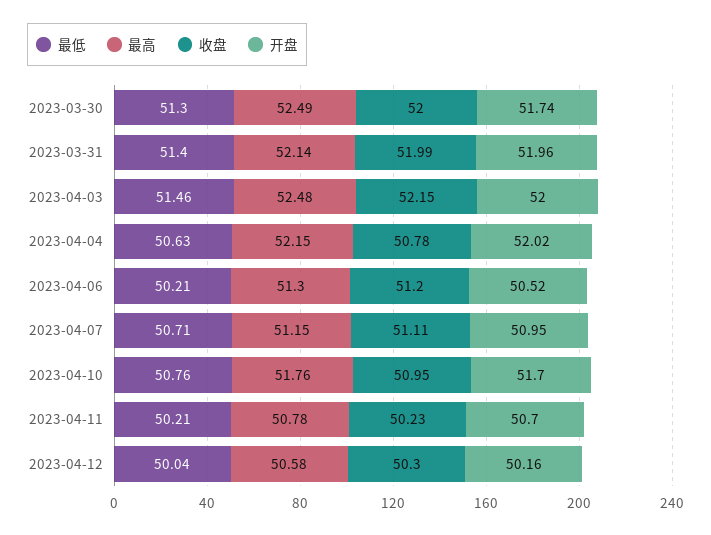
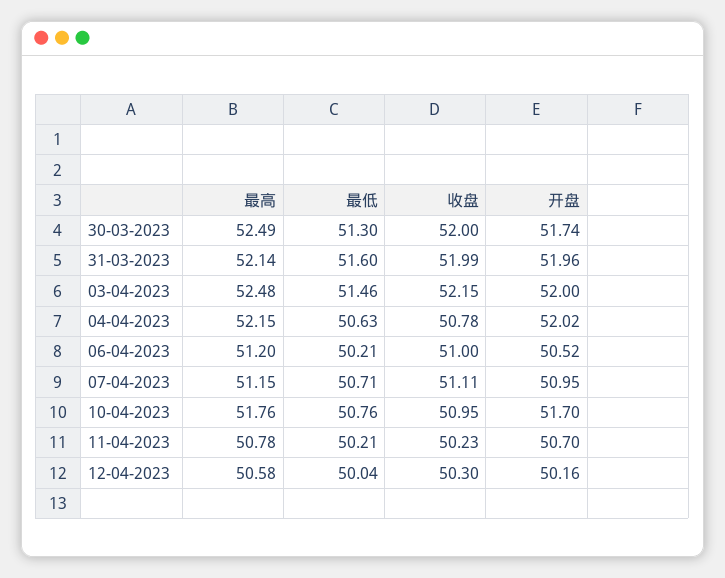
  {
    "最低": {
      "2023-03-30": 51.3,
-     "2023-03-31": 51.4,
+     "2023-03-31": 51.6,
      "2023-04-03": 51.46,
      "2023-04-04": 50.63,
      "2023-04-06": 50.21,
      "2023-04-07": 50.71,
      "2023-04-10": 50.76,
      "2023-04-11": 50.21,
      "2023-04-12": 50.04
    },
    "最高": {
      "2023-03-30": 52.49,
      "2023-03-31": 52.14,
      "2023-04-03": 52.48,
      "2023-04-04": 52.15,
-     "2023-04-06": 51.3,
+     "2023-04-06": 51.2,
      "2023-04-07": 51.15,
      "2023-04-10": 51.76,
      "2023-04-11": 50.78,
      "2023-04-12": 50.58
    },
    "收盘": {
      "2023-03-30": 52,
      "2023-03-31": 51.99,
      "2023-04-03": 52.15,
      "2023-04-04": 50.78,
-     "2023-04-06": 51.2,
+     "2023-04-06": 51,
      "2023-04-07": 51.11,
      "2023-04-10": 50.95,
      "2023-04-11": 50.23,
      "2023-04-12": 50.3
    },
    "开盘": {
      "2023-03-30": 51.74,
      "2023-03-31": 51.96,
      "2023-04-03": 52,
      "2023-04-04": 52.02,
      "2023-04-06": 50.52,
      "2023-04-07": 50.95,
      "2023-04-10": 51.7,
      "2023-04-11": 50.7,
      "2023-04-12": 50.16
    }
  }

